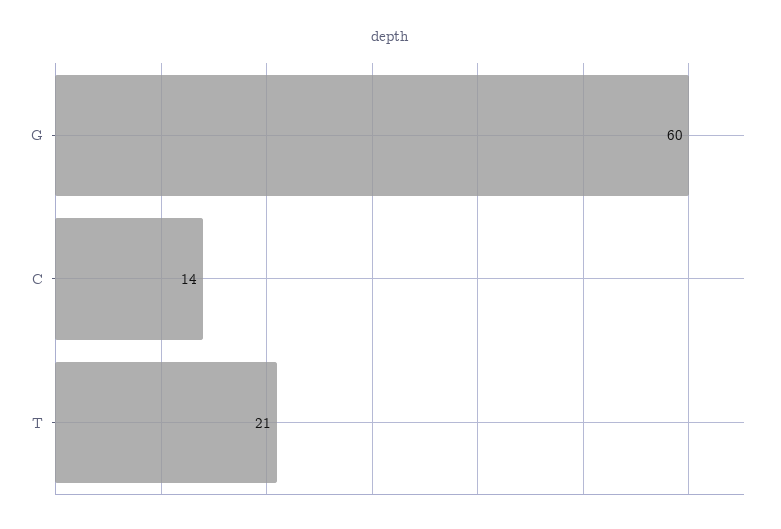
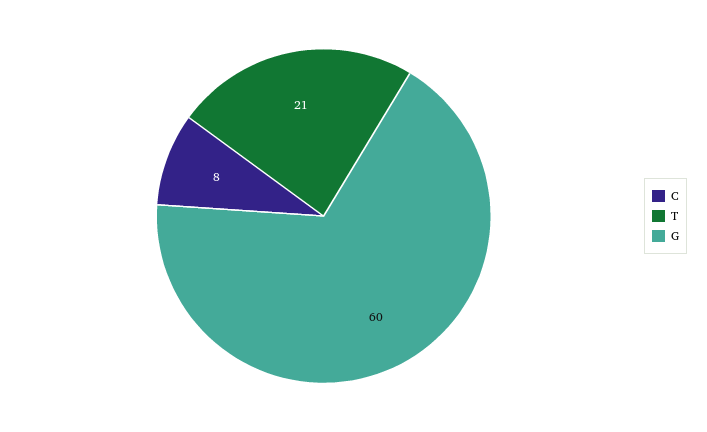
  {
    "G": 60,
-   "C": 14,
+   "C": 8,
    "T": 21
  }

